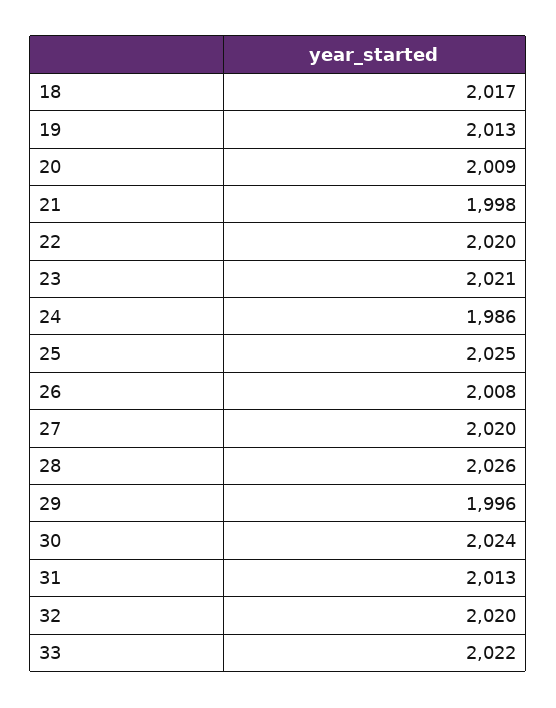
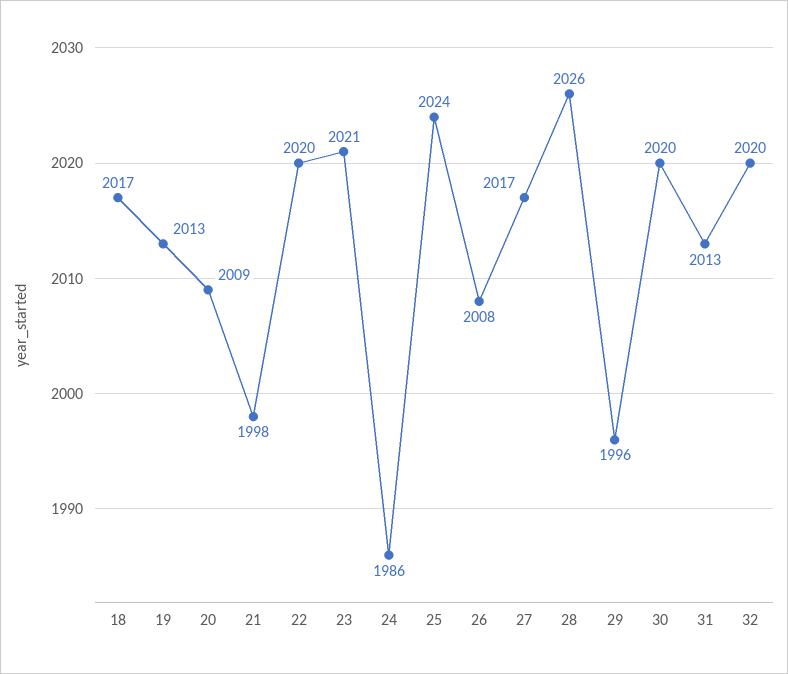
  {
    "18": 2017,
    "19": 2013,
    "20": 2009,
    "21": 1998,
    "22": 2020,
    "23": 2021,
    "24": 1986,
-   "25": 2025,
+   "25": 2024,
    "26": 2008,
-   "27": 2020,
+   "27": 2017,
    "28": 2026,
    "29": 1996,
-   "30": 2024,
+   "30": 2020,
    "31": 2013,
-   "32": 2020,
+   "32": 2020
-   "33": 2022
  }

